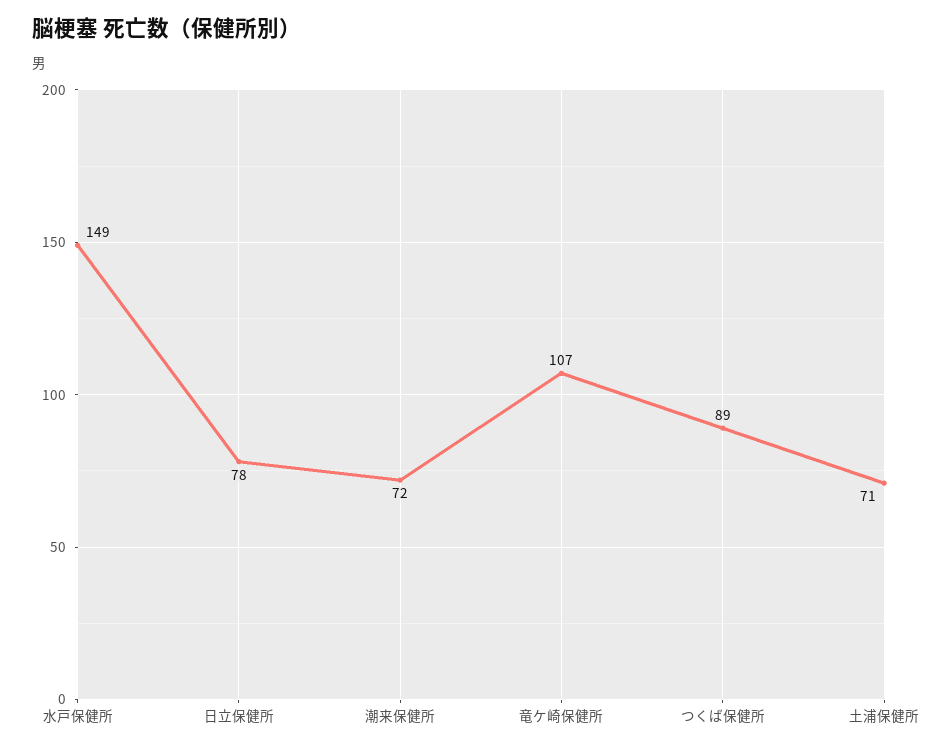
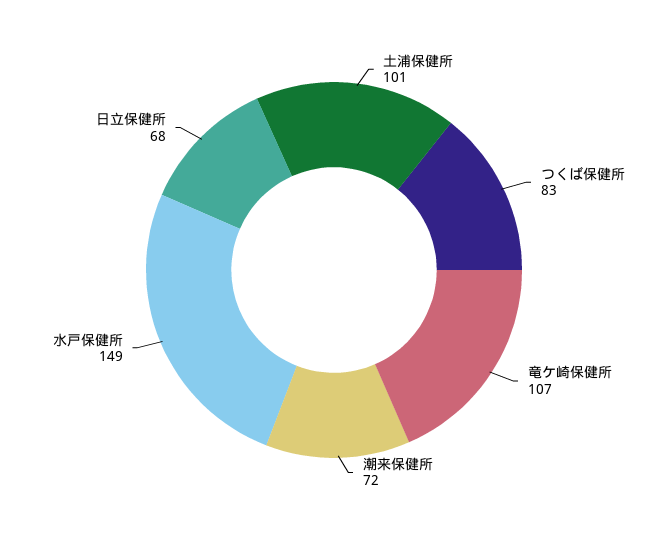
  {
    "水戸保健所": 149,
-   "日立保健所": 78,
+   "日立保健所": 68,
    "潮来保健所": 72,
    "竜ケ崎保健所": 107,
-   "つくば保健所": 89,
+   "つくば保健所": 83,
-   "土浦保健所": 71
+   "土浦保健所": 101
  }

